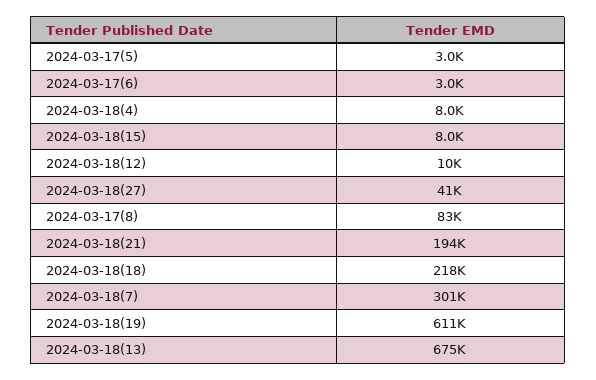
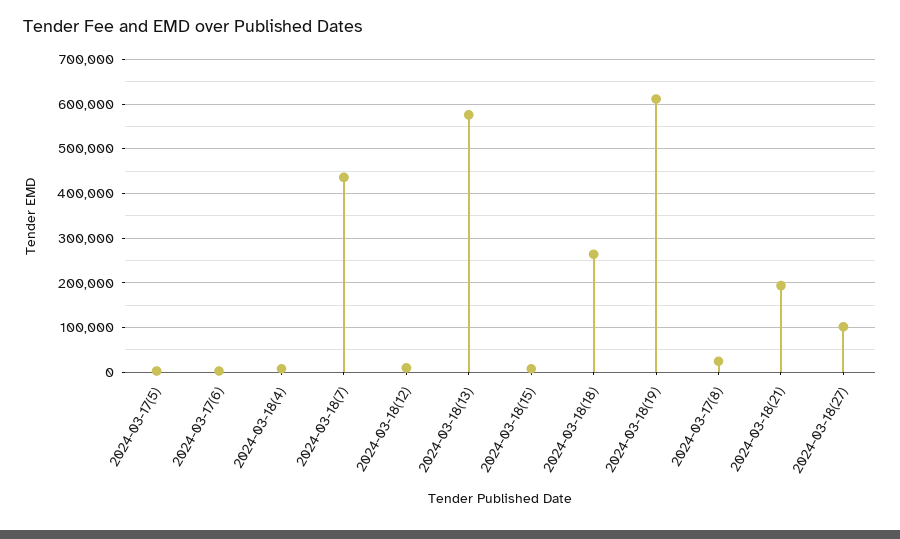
  {
    "2024-03-17(5)": 3000,
    "2024-03-17(6)": 3000,
    "2024-03-18(4)": 8000,
    "2024-03-18(15)": 8000,
    "2024-03-18(12)": 10000,
-   "2024-03-18(27)": 41000,
+   "2024-03-18(27)": 100000,
-   "2024-03-17(8)": 83000,
+   "2024-03-17(8)": 20000,
    "2024-03-18(21)": 194000,
-   "2024-03-18(18)": 218000,
+   "2024-03-18(18)": 260000,
-   "2024-03-18(7)": 301000,
+   "2024-03-18(7)": 440000,
    "2024-03-18(19)": 611000,
-   "2024-03-18(13)": 675000
+   "2024-03-18(13)": 580000
  }

